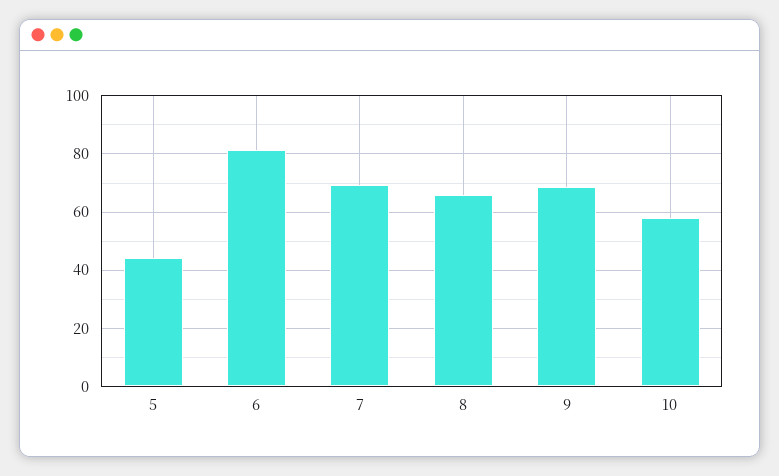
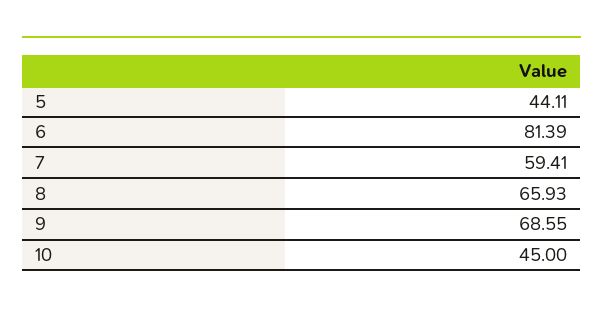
  {
    "5": 44.11,
    "6": 81.39,
-   "7": 70,
+   "7": 59.41,
    "8": 65.93,
    "9": 68.55,
-   "10": 57.5
+   "10": 45
  }

